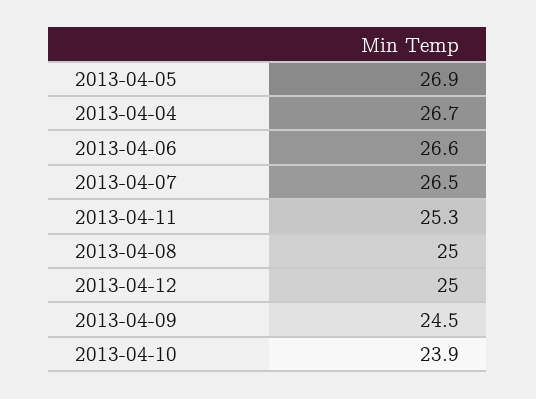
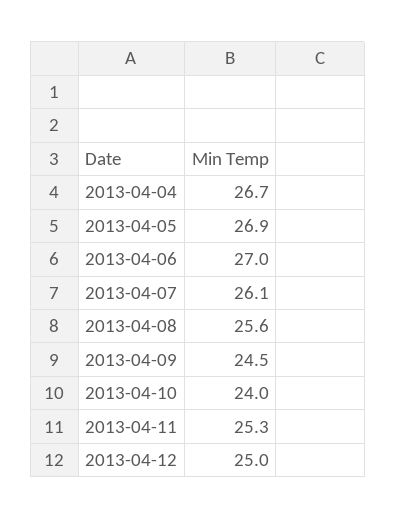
  {
    "2013-04-05": 26.9,
    "2013-04-04": 26.7,
-   "2013-04-06": 26.6,
+   "2013-04-06": 27,
-   "2013-04-07": 26.5,
+   "2013-04-07": 26.1,
    "2013-04-11": 25.3,
-   "2013-04-08": 25,
+   "2013-04-08": 25.6,
    "2013-04-12": 25,
    "2013-04-09": 24.5,
-   "2013-04-10": 23.9
+   "2013-04-10": 24
  }

